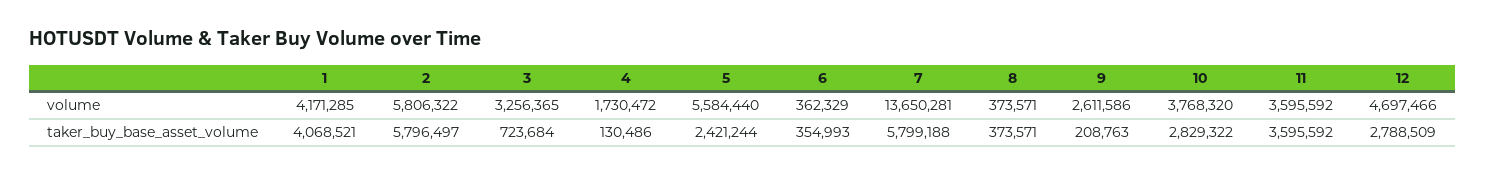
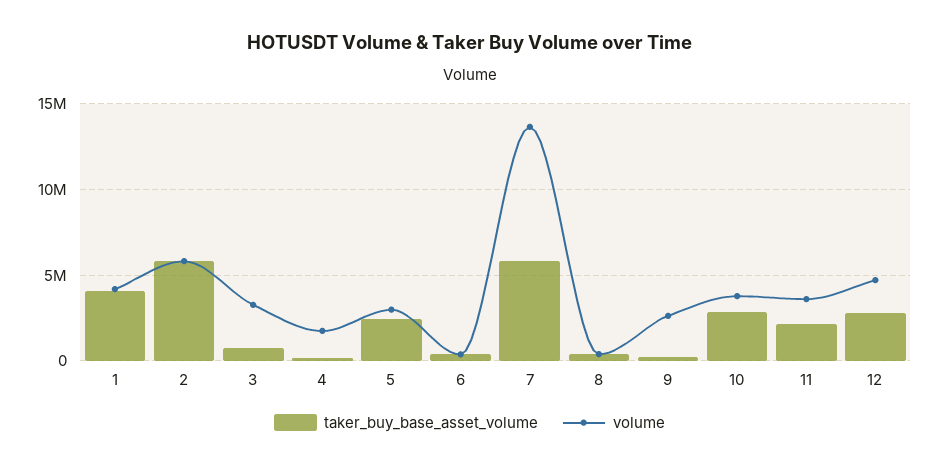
  {
    "volume": {
      "1": 4171285,
      "2": 5806322,
      "3": 3256365,
      "4": 1730472,
-     "5": 5584440,
+     "5": 3000000,
      "6": 362329,
      "7": 13650281,
      "8": 373571,
      "9": 2611586,
      "10": 3768320,
      "11": 3595592,
      "12": 4697466
    },
    "taker_buy_base_asset_volume": {
      "1": 4068521,
      "2": 5796497,
      "3": 723684,
      "4": 130486,
      "5": 2421244,
      "6": 354993,
      "7": 5799188,
      "8": 373571,
      "9": 208763,
      "10": 2829322,
-     "11": 3595592,
+     "11": 2000000,
      "12": 2788509
    }
  }

